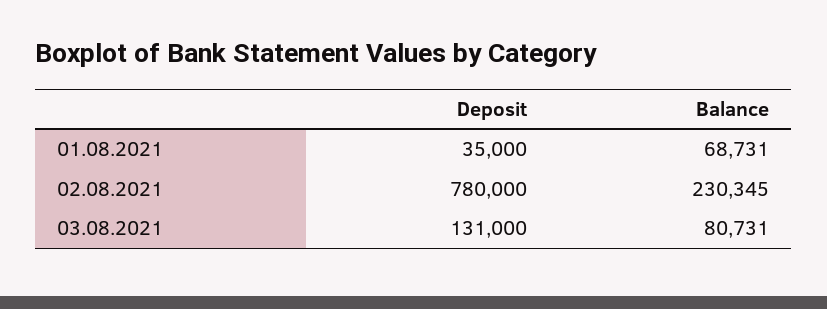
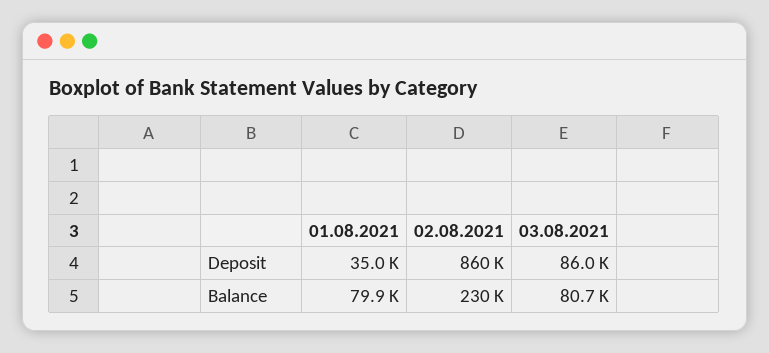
  {
    "Deposit": {
      "01.08.2021": 35000,
-     "02.08.2021": 780000,
+     "02.08.2021": 860000,
-     "03.08.2021": 131000
+     "03.08.2021": 86000
    },
    "Balance": {
-     "01.08.2021": 68731,
+     "01.08.2021": 79900,
      "02.08.2021": 230345,
      "03.08.2021": 80731
    }
  }

